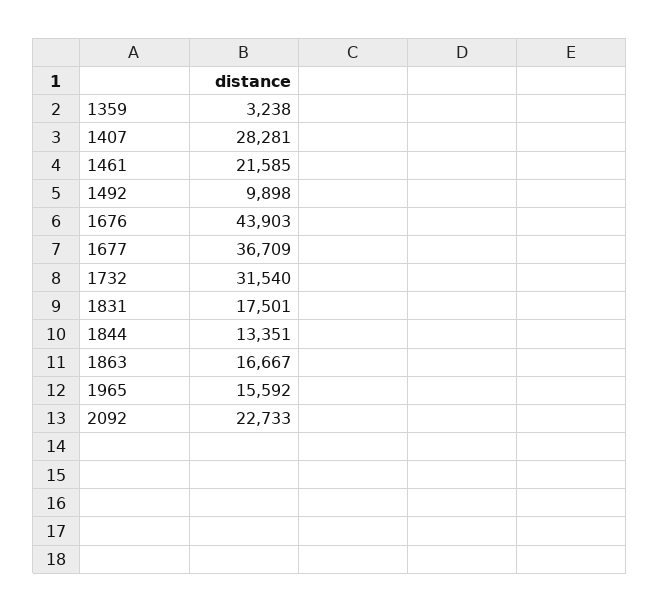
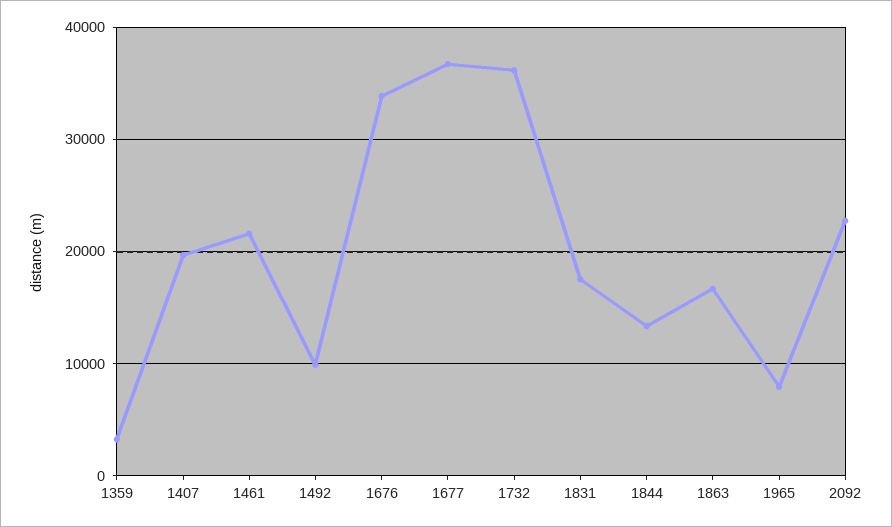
  {
    "1359": 3238,
-   "1407": 28281,
+   "1407": 20000,
    "1461": 21585,
    "1492": 9898,
-   "1676": 43903,
+   "1676": 34000,
    "1677": 36709,
-   "1732": 31540,
+   "1732": 36000,
    "1831": 17501,
    "1844": 13351,
    "1863": 16667,
-   "1965": 15592,
+   "1965": 8000,
    "2092": 22733
  }

